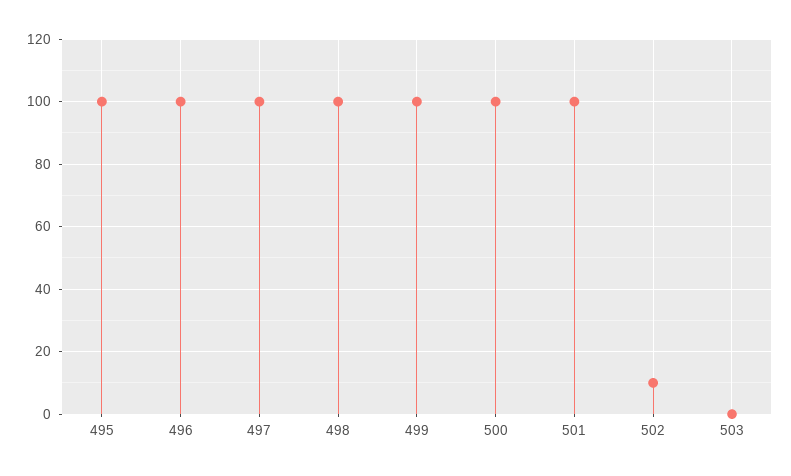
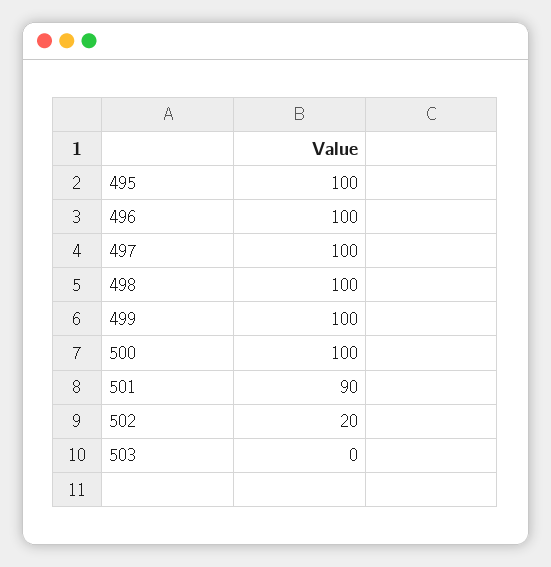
  {
    "495": 100,
    "496": 100,
    "497": 100,
    "498": 100,
    "499": 100,
    "500": 100,
-   "501": 100,
+   "501": 90,
-   "502": 10,
+   "502": 20,
    "503": 0
  }

